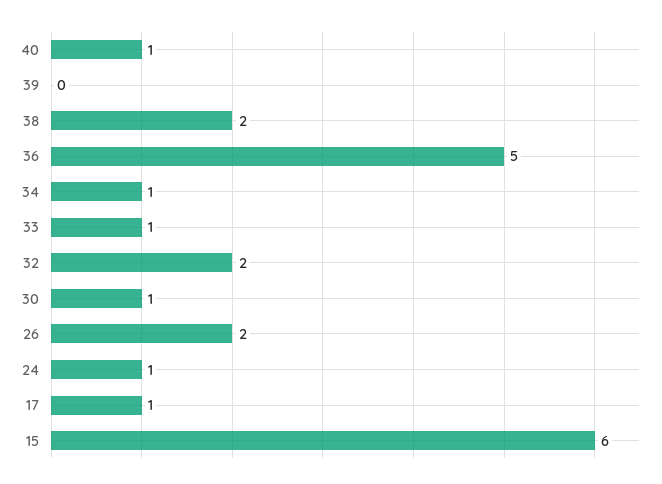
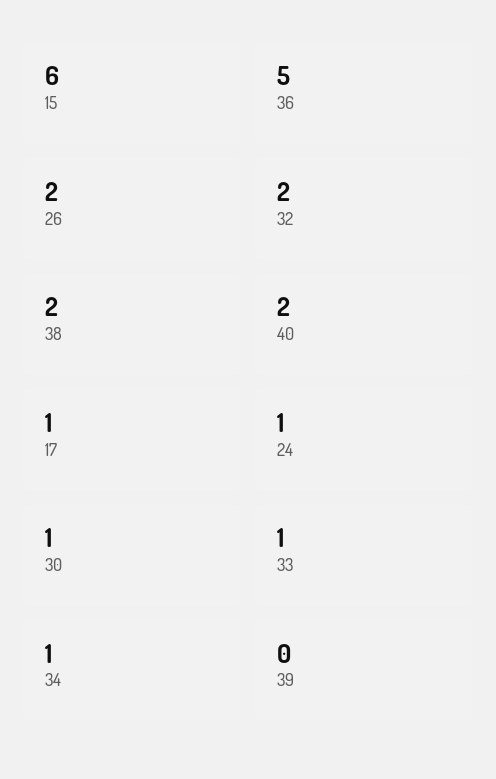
  {
-   "40": 1,
+   "40": 2,
    "39": 0,
    "38": 2,
    "36": 5,
    "34": 1,
    "33": 1,
    "32": 2,
    "30": 1,
    "26": 2,
    "24": 1,
    "17": 1,
    "15": 6
  }

